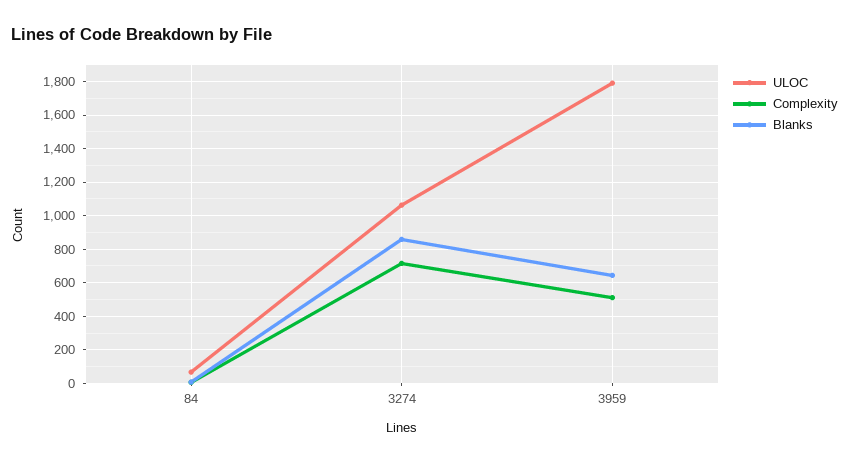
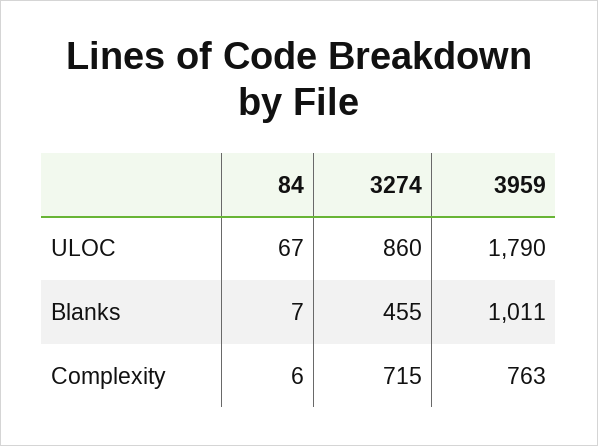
  {
    "ULOC": {
      "84": 67,
-     "3274": 1050,
+     "3274": 860,
      "3959": 1790
    },
    "Complexity": {
      "84": 6,
      "3274": 715,
-     "3959": 500
+     "3959": 763
    },
    "Blanks": {
      "84": 7,
-     "3274": 850,
+     "3274": 455,
-     "3959": 650
+     "3959": 1011
    }
  }

